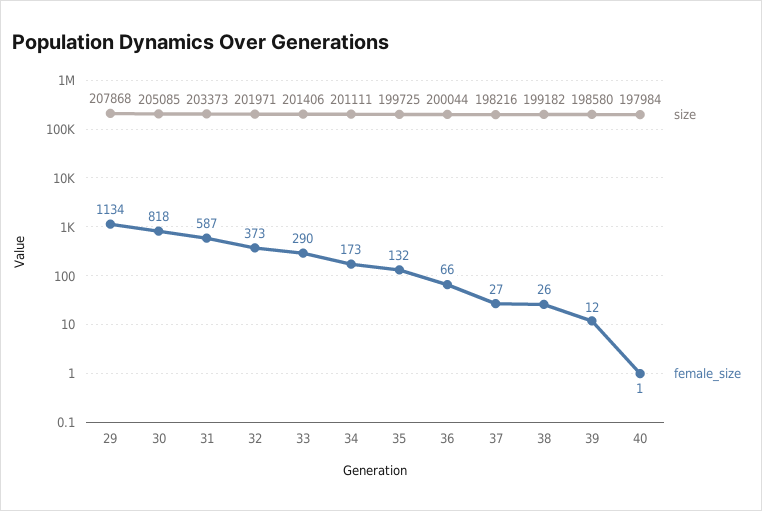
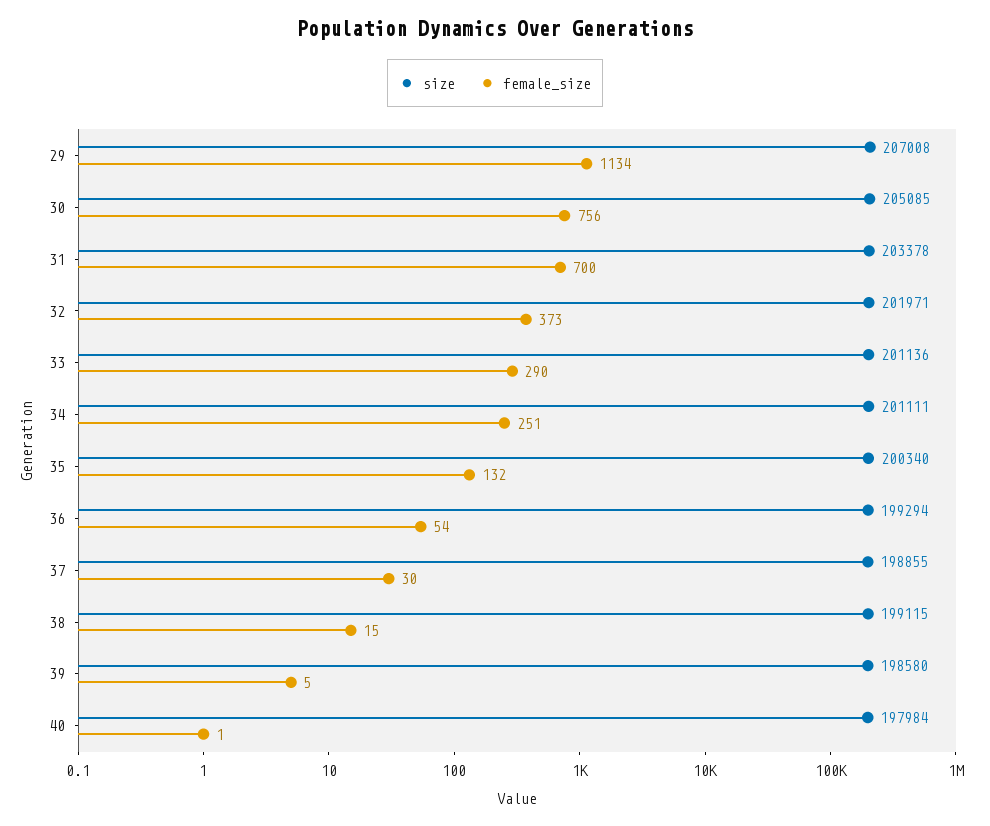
  {
    "size": {
-     "29": 207868,
+     "29": 207008,
      "30": 205085,
-     "31": 203373,
+     "31": 203378,
      "32": 201971,
-     "33": 201406,
+     "33": 201136,
      "34": 201111,
-     "35": 199725,
+     "35": 200340,
-     "36": 200044,
+     "36": 199294,
-     "37": 198216,
+     "37": 198855,
-     "38": 199182,
+     "38": 199115,
      "39": 198580,
      "40": 197984
    },
    "female_size": {
      "29": 1134,
-     "30": 818,
+     "30": 756,
-     "31": 587,
+     "31": 700,
      "32": 373,
      "33": 290,
-     "34": 173,
+     "34": 251,
      "35": 132,
-     "36": 66,
+     "36": 54,
-     "37": 27,
+     "37": 30,
-     "38": 26,
+     "38": 15,
-     "39": 12,
+     "39": 5,
      "40": 1
    }
  }

